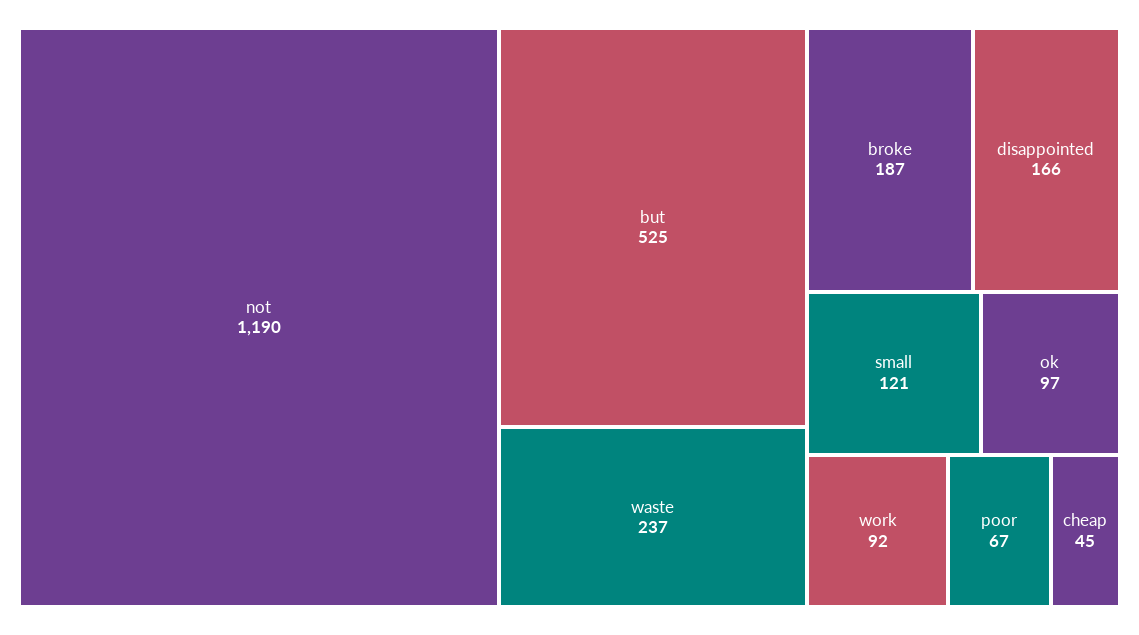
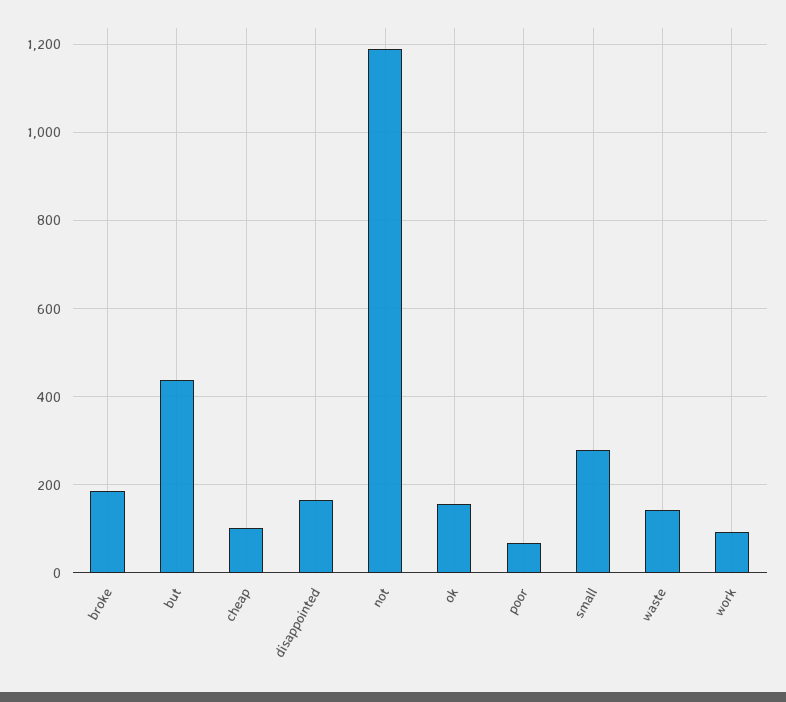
  {
    "not": 1190,
-   "but": 525,
+   "but": 440,
-   "waste": 237,
+   "waste": 140,
    "broke": 187,
    "disappointed": 166,
-   "small": 121,
+   "small": 280,
-   "ok": 97,
+   "ok": 160,
    "work": 92,
    "poor": 67,
-   "cheap": 45
+   "cheap": 100
  }

